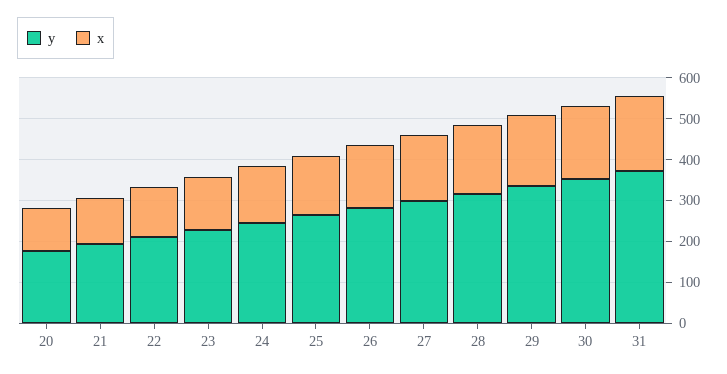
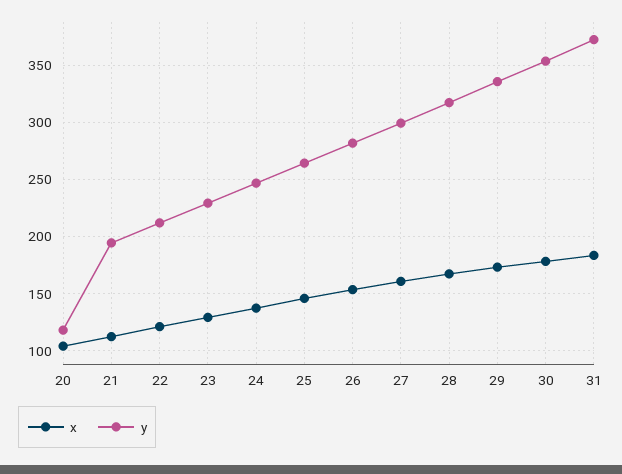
  {
    "y": {
-     "20": 180,
+     "20": 120,
      "21": 190,
      "22": 210,
      "23": 230,
      "24": 250,
      "25": 260,
      "26": 280,
      "27": 300,
      "28": 320,
      "29": 340,
      "30": 350,
      "31": 370
    },
    "x": {
      "20": 100,
      "21": 110,
      "22": 120,
      "23": 130,
      "24": 140,
      "25": 150,
      "26": 150,
      "27": 160,
      "28": 170,
      "29": 170,
      "30": 180,
      "31": 180
    }
  }

